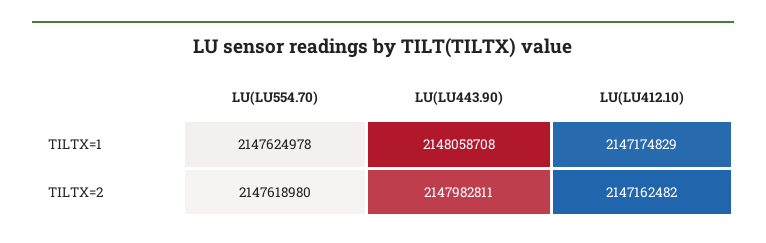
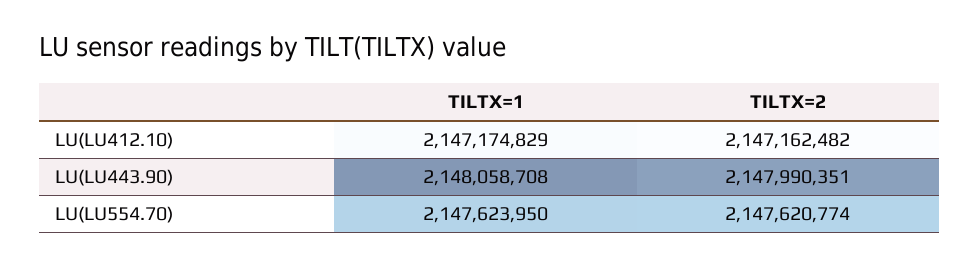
  {
    "LU(LU554.70)": {
-     "TILTX=1": 2147624978,
+     "TILTX=1": 2147623950,
-     "TILTX=2": 2147618980
+     "TILTX=2": 2147620774
    },
    "LU(LU443.90)": {
      "TILTX=1": 2148058708,
-     "TILTX=2": 2147982811
+     "TILTX=2": 2147990351
    },
    "LU(LU412.10)": {
      "TILTX=1": 2147174829,
      "TILTX=2": 2147162482
    }
  }

